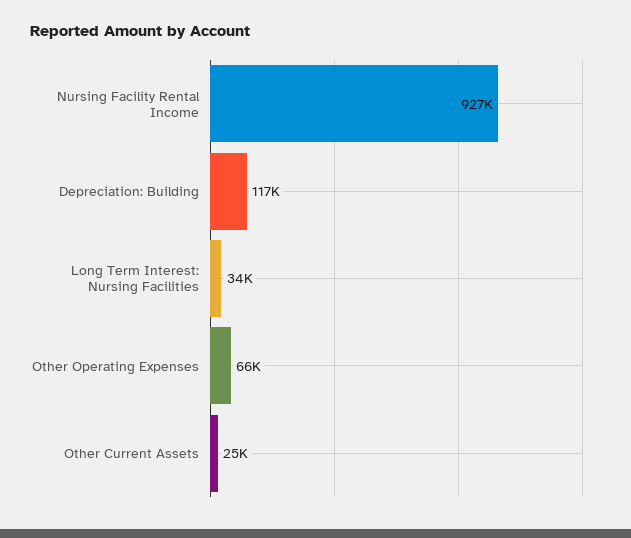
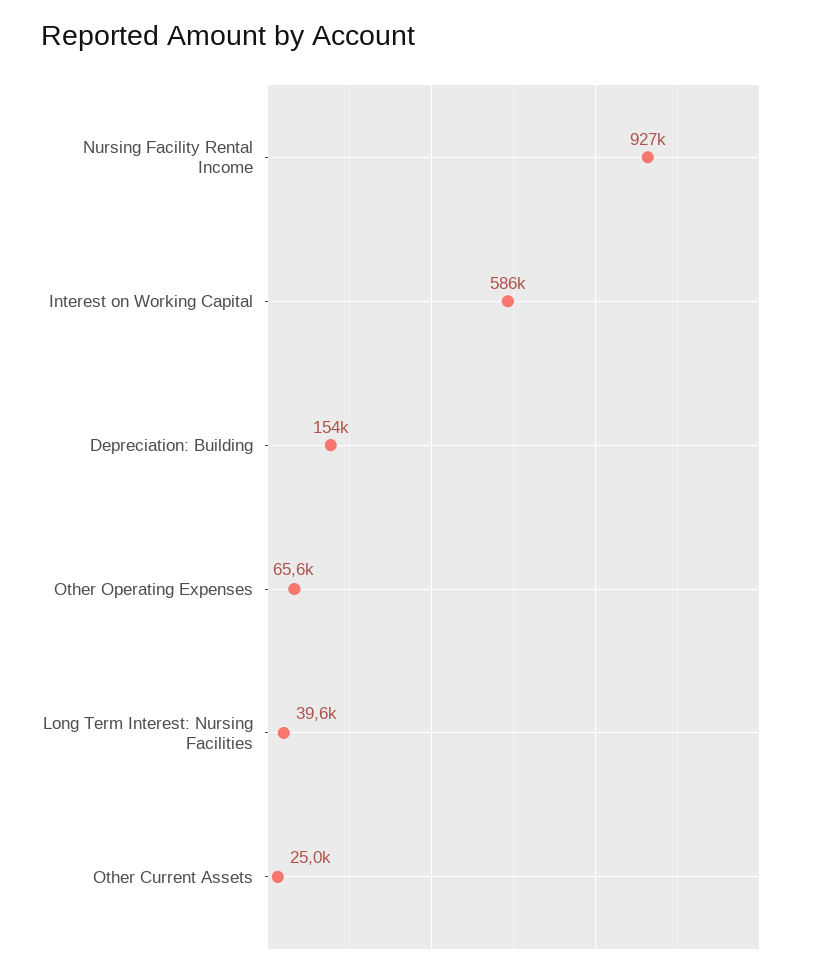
  {
    "Nursing Facility Rental Income": 927000,
-   "Depreciation: Building": 117000,
+   "Depreciation: Building": 154000,
-   "Long Term Interest: Nursing Facilities": 34000,
+   "Long Term Interest: Nursing Facilities": 39600,
    "Other Operating Expenses": 65600,
-   "Other Current Assets": 25000
+   "Other Current Assets": 25000,
+   "Interest on Working Capital": 586000
  }

